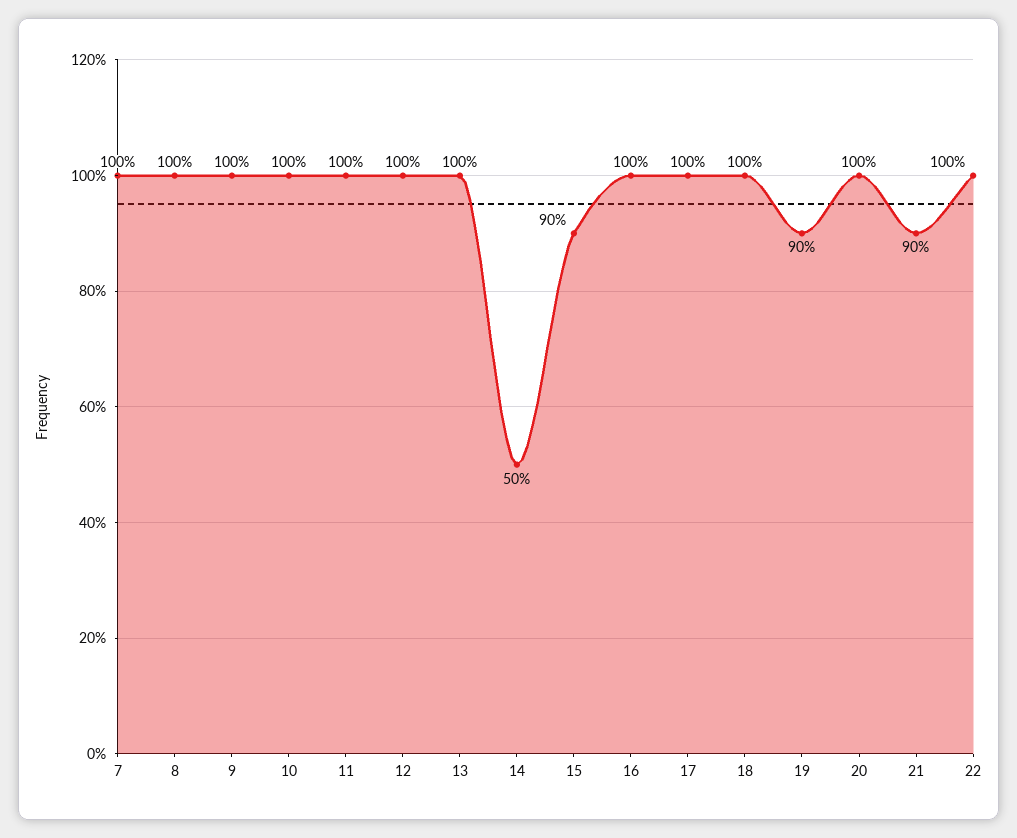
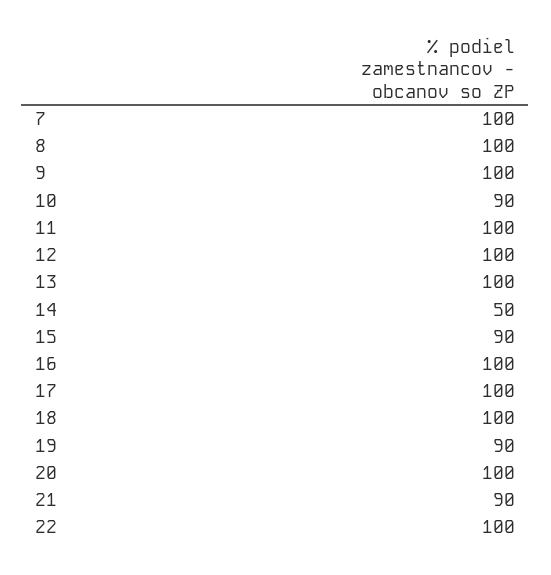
  {
    "7": 100,
    "8": 100,
    "9": 100,
-   "10": 100,
+   "10": 90,
    "11": 100,
    "12": 100,
    "13": 100,
    "14": 50,
    "15": 90,
    "16": 100,
    "17": 100,
    "18": 100,
    "19": 90,
    "20": 100,
    "21": 90,
    "22": 100
  }

